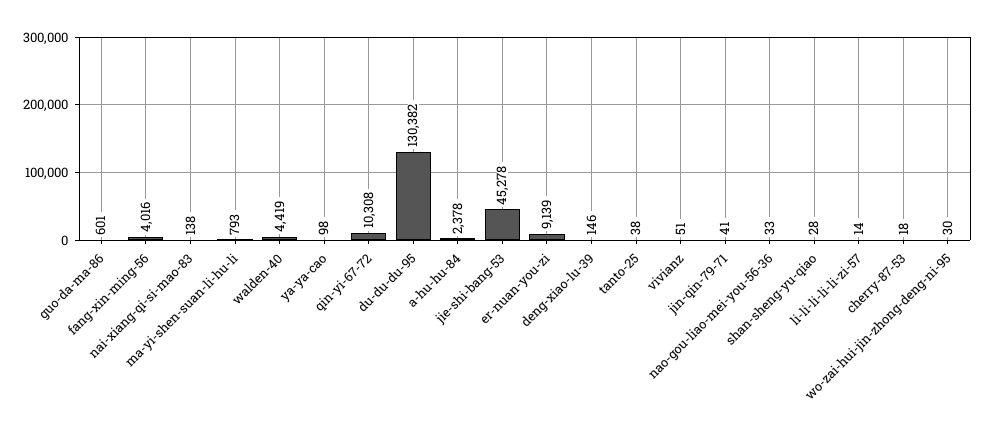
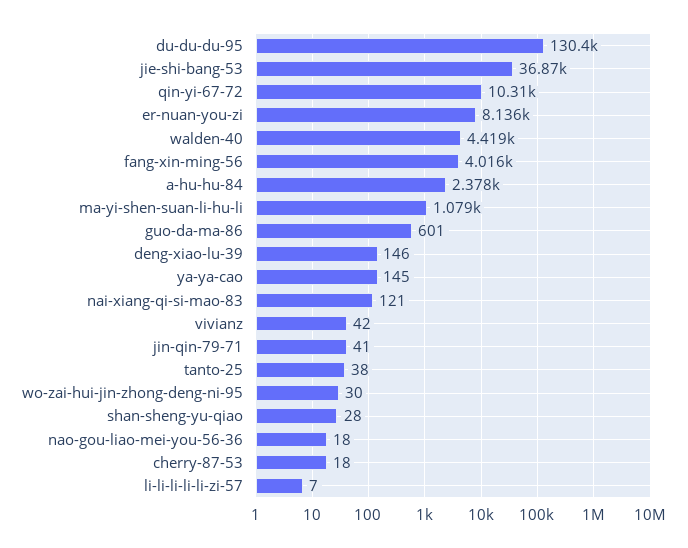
  {
    "guo-da-ma-86": 601,
    "fang-xin-ming-56": 4016,
-   "nai-xiang-qi-si-mao-83": 138,
+   "nai-xiang-qi-si-mao-83": 121,
-   "ma-yi-shen-suan-li-hu-li": 793,
+   "ma-yi-shen-suan-li-hu-li": 1079,
    "walden-40": 4419,
-   "ya-ya-cao": 98,
+   "ya-ya-cao": 145,
    "qin-yi-67-72": 10308,
    "du-du-du-95": 130382,
    "a-hu-hu-84": 2378,
-   "jie-shi-bang-53": 45278,
+   "jie-shi-bang-53": 36870,
-   "er-nuan-you-zi": 9139,
+   "er-nuan-you-zi": 8136,
    "deng-xiao-lu-39": 146,
    "tanto-25": 38,
-   "vivianz": 51,
+   "vivianz": 42,
    "jin-qin-79-71": 41,
-   "nao-gou-liao-mei-you-56-36": 33,
+   "nao-gou-liao-mei-you-56-36": 18,
    "shan-sheng-yu-qiao": 28,
-   "li-li-li-li-li-zi-57": 14,
+   "li-li-li-li-li-zi-57": 7,
    "cherry-87-53": 18,
    "wo-zai-hui-jin-zhong-deng-ni-95": 30
  }

